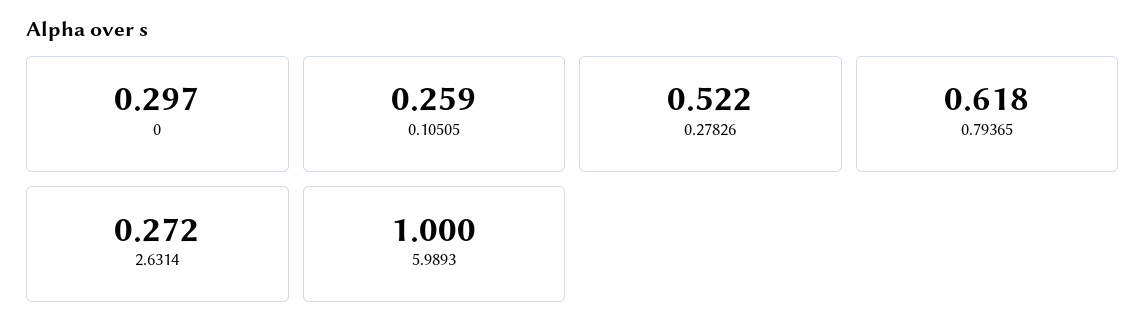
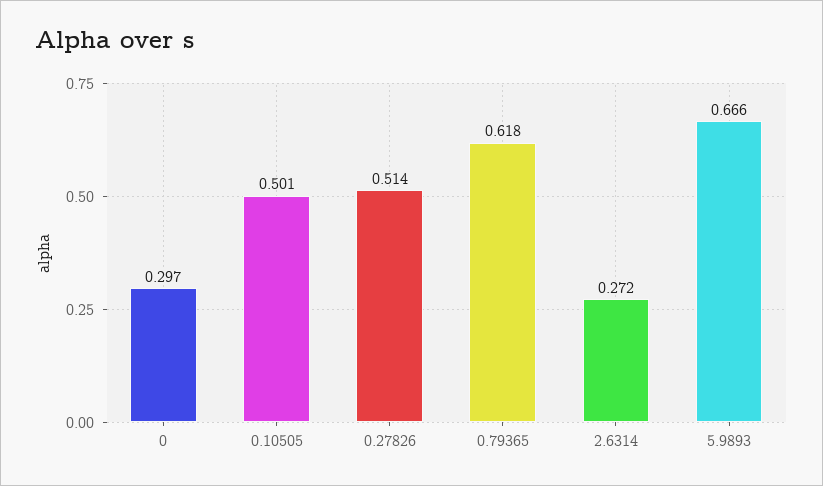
  {
    "0": 0.297,
-   "0.10505": 0.259,
+   "0.10505": 0.501,
-   "0.27826": 0.522,
+   "0.27826": 0.514,
    "0.79365": 0.618,
    "2.6314": 0.272,
-   "5.9893": 1
+   "5.9893": 0.666
  }

